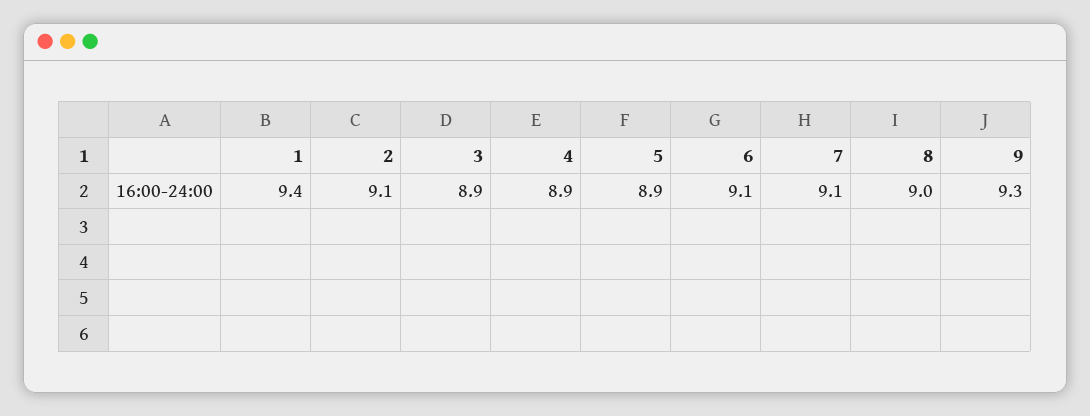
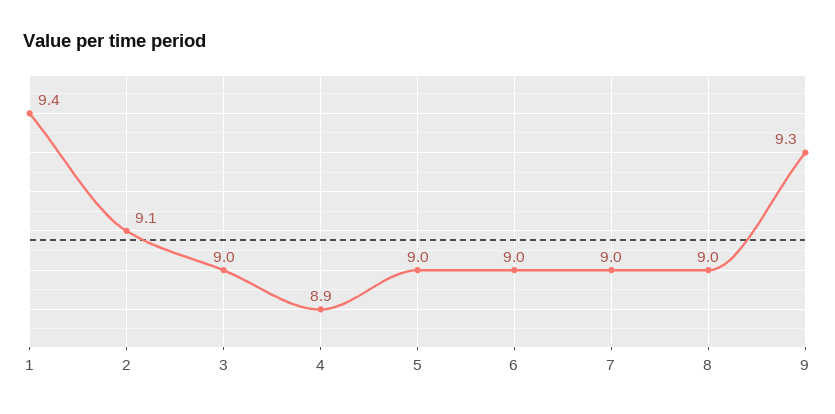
  {
    "1": 9.4,
    "2": 9.1,
-   "3": 8.9,
+   "3": 9,
    "4": 8.9,
-   "5": 8.9,
+   "5": 9,
-   "6": 9.1,
+   "6": 9,
-   "7": 9.1,
+   "7": 9,
    "8": 9,
    "9": 9.3
  }

